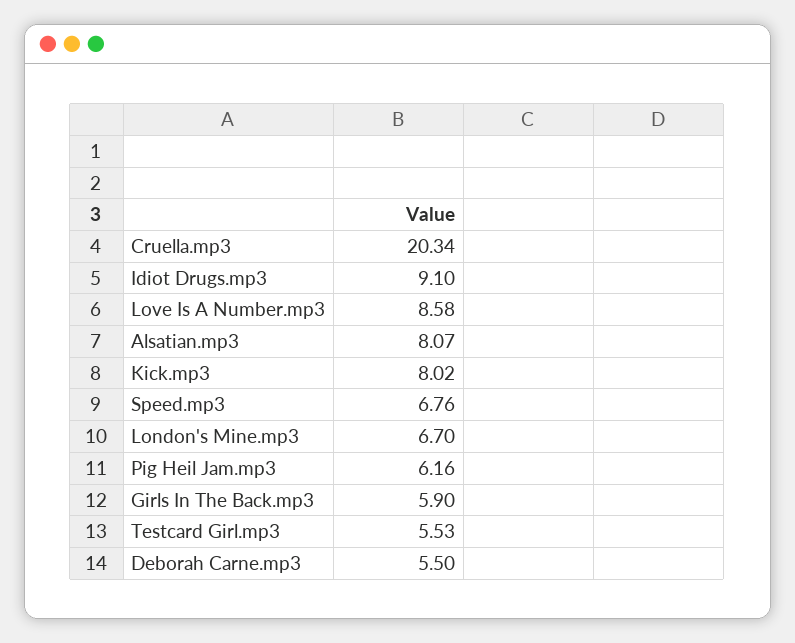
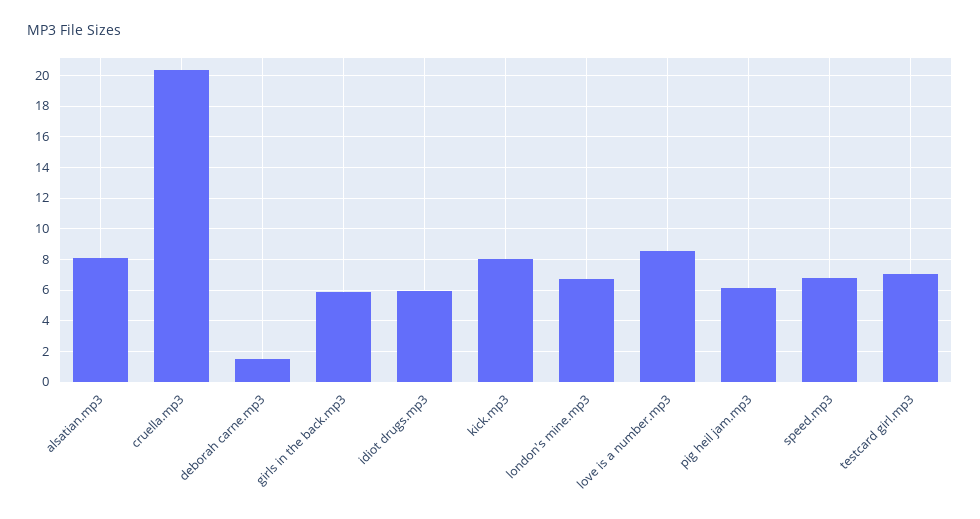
  {
    "Cruella.mp3": 20.34,
-   "Idiot Drugs.mp3": 9.1,
+   "Idiot Drugs.mp3": 6,
    "Love Is A Number.mp3": 8.58,
    "Alsatian.mp3": 8.07,
    "Kick.mp3": 8.02,
    "Speed.mp3": 6.76,
    "London's Mine.mp3": 6.7,
    "Pig Heil Jam.mp3": 6.16,
    "Girls In The Back.mp3": 5.9,
-   "Testcard Girl.mp3": 5.53,
+   "Testcard Girl.mp3": 7,
-   "Deborah Carne.mp3": 5.5
+   "Deborah Carne.mp3": 1.5
  }

